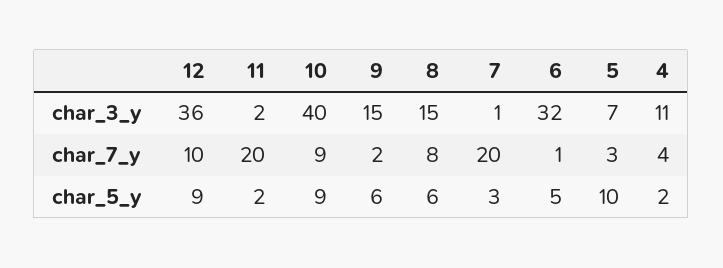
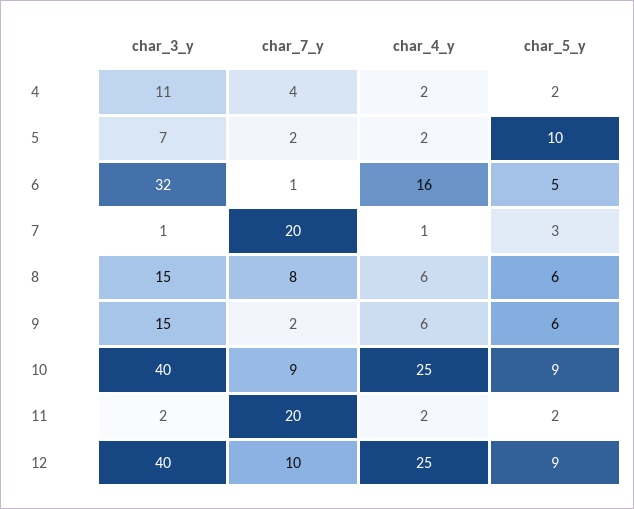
  {
    "12": {
-     "char_3_y": 36,
+     "char_3_y": 40,
      "char_7_y": 10,
-     "char_5_y": 9
+     "char_5_y": 9,
+     "char_4_y": 25
    },
    "11": {
      "char_3_y": 2,
      "char_7_y": 20,
-     "char_5_y": 2
+     "char_5_y": 2,
+     "char_4_y": 2
    },
    "10": {
      "char_3_y": 40,
      "char_7_y": 9,
-     "char_5_y": 9
+     "char_5_y": 9,
+     "char_4_y": 25
    },
    "9": {
      "char_3_y": 15,
      "char_7_y": 2,
-     "char_5_y": 6
+     "char_5_y": 6,
+     "char_4_y": 6
    },
    "8": {
      "char_3_y": 15,
      "char_7_y": 8,
-     "char_5_y": 6
+     "char_5_y": 6,
+     "char_4_y": 6
    },
    "7": {
      "char_3_y": 1,
      "char_7_y": 20,
-     "char_5_y": 3
+     "char_5_y": 3,
+     "char_4_y": 1
    },
    "6": {
      "char_3_y": 32,
      "char_7_y": 1,
-     "char_5_y": 5
+     "char_5_y": 5,
+     "char_4_y": 16
    },
    "5": {
      "char_3_y": 7,
-     "char_7_y": 3,
+     "char_7_y": 2,
-     "char_5_y": 10
+     "char_5_y": 10,
+     "char_4_y": 2
    },
    "4": {
      "char_3_y": 11,
      "char_7_y": 4,
-     "char_5_y": 2
+     "char_5_y": 2,
+     "char_4_y": 2
    }
  }

